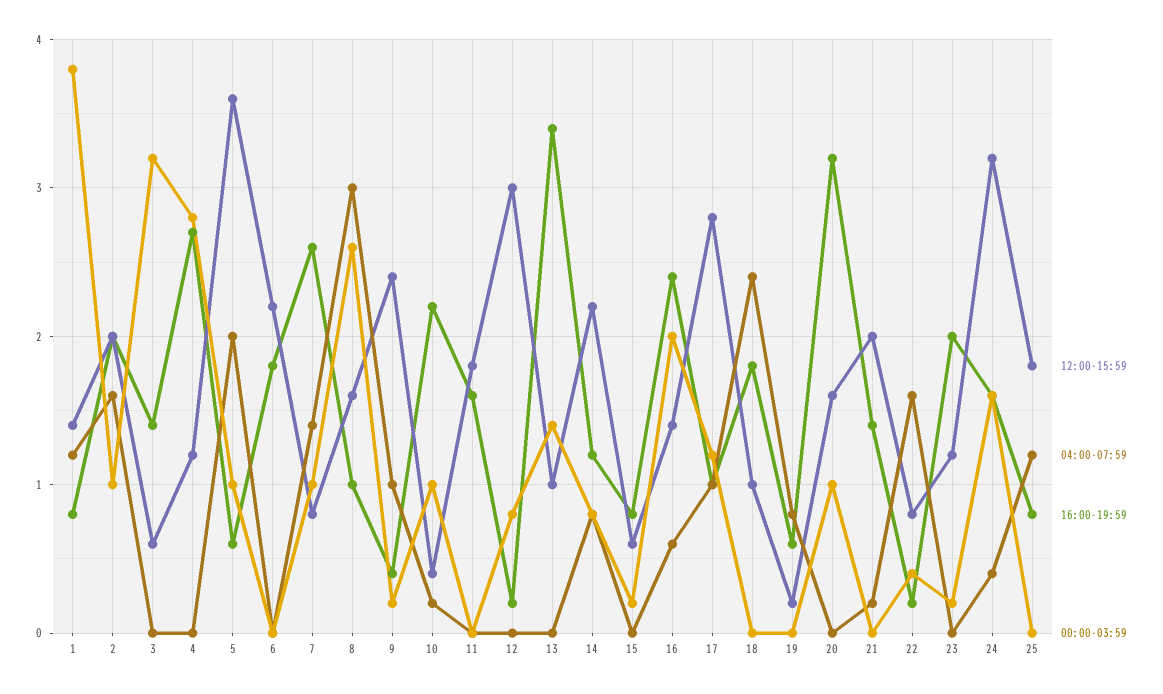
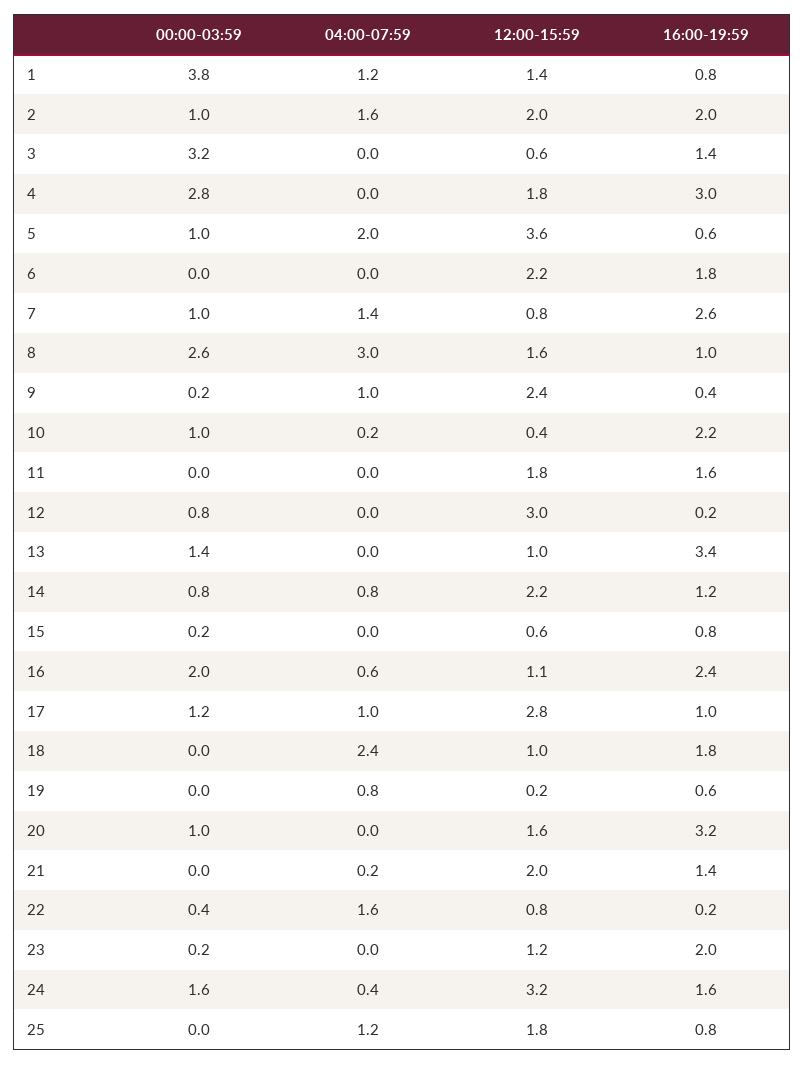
  {
    "12:00-15:59": {
      "1": 1.4,
      "2": 2,
      "3": 0.6,
-     "4": 1.2,
+     "4": 1.8,
      "5": 3.6,
      "6": 2.2,
      "7": 0.8,
      "8": 1.6,
      "9": 2.4,
      "10": 0.4,
      "11": 1.8,
      "12": 3,
      "13": 1,
      "14": 2.2,
      "15": 0.6,
-     "16": 1.4,
+     "16": 1.1,
      "17": 2.8,
      "18": 1,
      "19": 0.2,
      "20": 1.6,
      "21": 2,
      "22": 0.8,
      "23": 1.2,
      "24": 3.2,
      "25": 1.8
    },
    "04:00-07:59": {
      "1": 1.2,
      "2": 1.6,
      "3": 0,
      "4": 0,
      "5": 2,
      "6": 0,
      "7": 1.4,
      "8": 3,
      "9": 1,
      "10": 0.2,
      "11": 0,
      "12": 0,
      "13": 0,
      "14": 0.8,
      "15": 0,
      "16": 0.6,
      "17": 1,
      "18": 2.4,
      "19": 0.8,
      "20": 0,
      "21": 0.2,
      "22": 1.6,
      "23": 0,
      "24": 0.4,
      "25": 1.2
    },
    "16:00-19:59": {
      "1": 0.8,
      "2": 2,
      "3": 1.4,
-     "4": 2.7,
+     "4": 3,
      "5": 0.6,
      "6": 1.8,
      "7": 2.6,
      "8": 1,
      "9": 0.4,
      "10": 2.2,
      "11": 1.6,
      "12": 0.2,
      "13": 3.4,
      "14": 1.2,
      "15": 0.8,
      "16": 2.4,
      "17": 1,
      "18": 1.8,
      "19": 0.6,
      "20": 3.2,
      "21": 1.4,
      "22": 0.2,
      "23": 2,
      "24": 1.6,
      "25": 0.8
    },
    "00:00-03:59": {
      "1": 3.8,
      "2": 1,
      "3": 3.2,
      "4": 2.8,
      "5": 1,
      "6": 0,
      "7": 1,
      "8": 2.6,
      "9": 0.2,
      "10": 1,
      "11": 0,
      "12": 0.8,
      "13": 1.4,
      "14": 0.8,
      "15": 0.2,
      "16": 2,
      "17": 1.2,
      "18": 0,
      "19": 0,
      "20": 1,
      "21": 0,
      "22": 0.4,
      "23": 0.2,
      "24": 1.6,
      "25": 0
    }
  }

